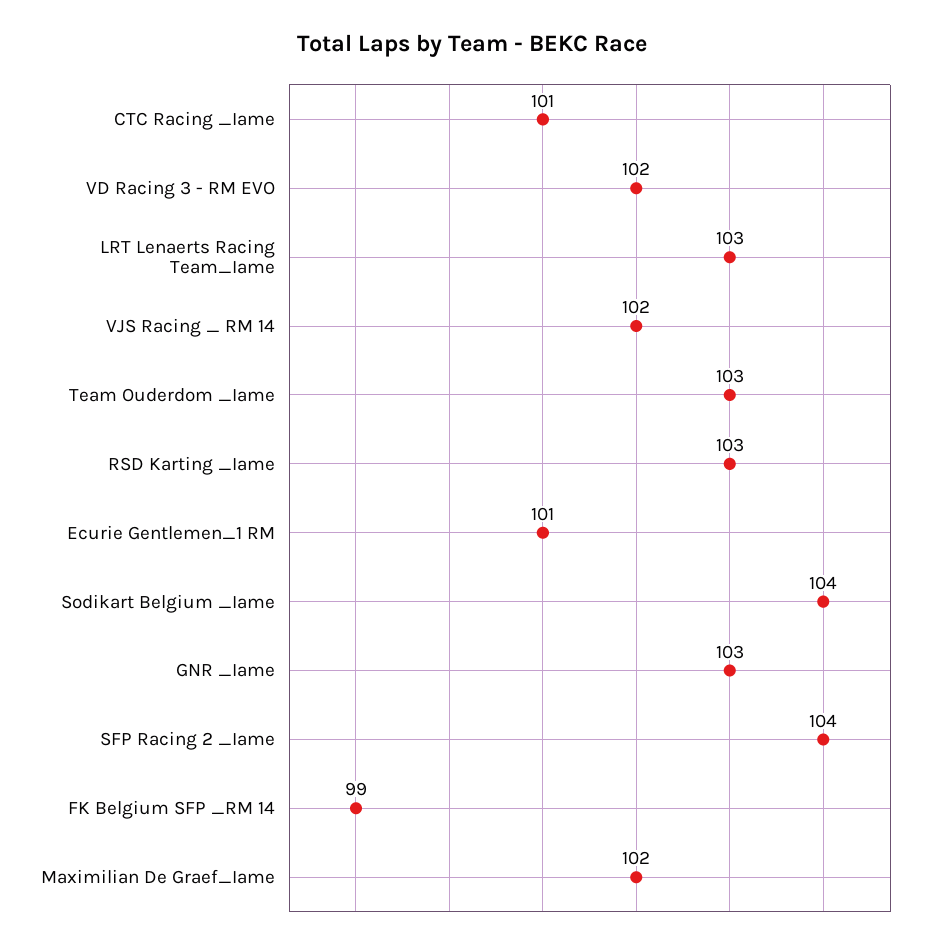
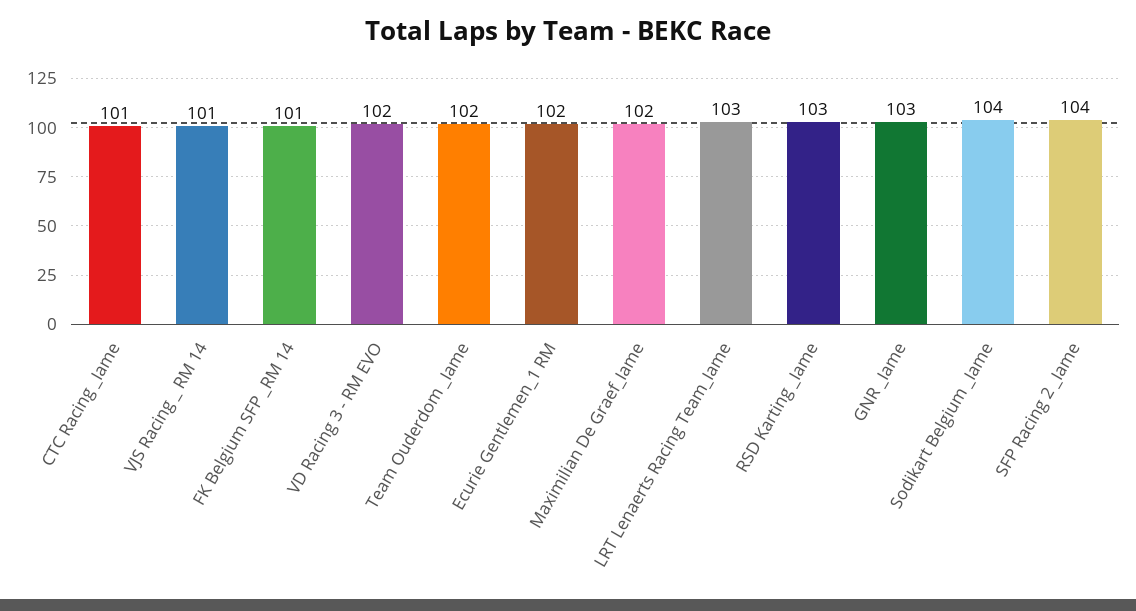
  {
    "CTC Racing _Iame": 101,
    "VD Racing 3 - RM EVO": 102,
    "LRT Lenaerts Racing Team_Iame": 103,
-   "VJS Racing _ RM 14": 102,
+   "VJS Racing _ RM 14": 101,
-   "Team Ouderdom _Iame": 103,
+   "Team Ouderdom _Iame": 102,
    "RSD Karting _Iame": 103,
-   "Ecurie Gentlemen_1 RM": 101,
+   "Ecurie Gentlemen_1 RM": 102,
    "Sodikart Belgium _Iame": 104,
    "GNR _Iame": 103,
    "SFP Racing 2 _Iame": 104,
-   "FK Belgium SFP _RM 14": 99,
+   "FK Belgium SFP _RM 14": 101,
    "Maximilian De Graef_Iame": 102
  }

